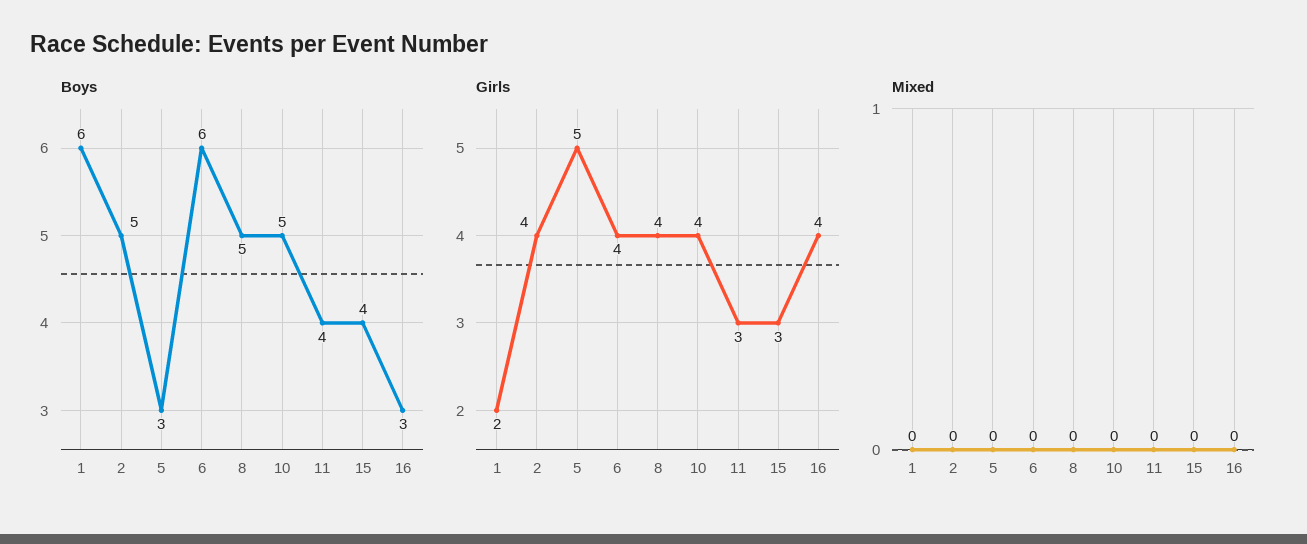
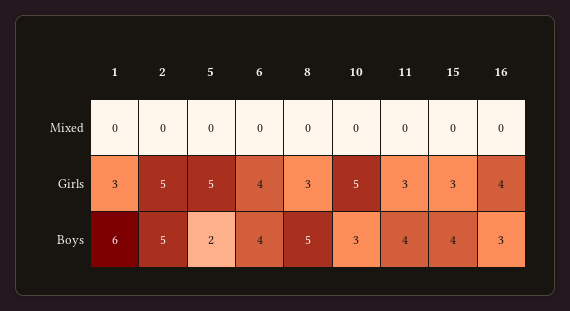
  {
    "Boys": {
      "1": 6,
      "2": 5,
-     "5": 3,
+     "5": 2,
-     "6": 6,
+     "6": 4,
      "8": 5,
-     "10": 5,
+     "10": 3,
      "11": 4,
      "15": 4,
      "16": 3
    },
    "Girls": {
-     "1": 2,
+     "1": 3,
-     "2": 4,
+     "2": 5,
      "5": 5,
      "6": 4,
-     "8": 4,
+     "8": 3,
-     "10": 4,
+     "10": 5,
      "11": 3,
      "15": 3,
      "16": 4
    },
    "Mixed": {
      "1": 0,
      "2": 0,
      "5": 0,
      "6": 0,
      "8": 0,
      "10": 0,
      "11": 0,
      "15": 0,
      "16": 0
    }
  }

